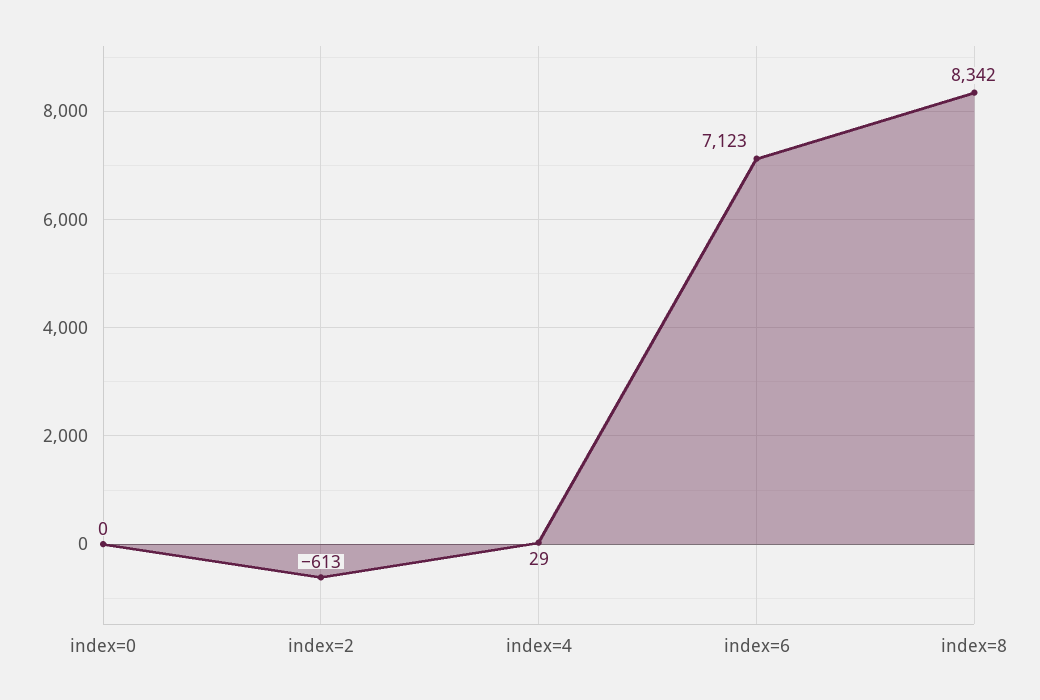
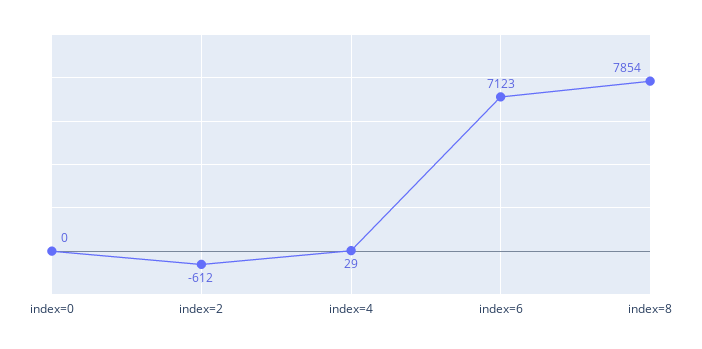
  {
    "index=0": 0,
-   "index=2": -613,
+   "index=2": -612,
    "index=4": 29,
    "index=6": 7123,
-   "index=8": 8342
+   "index=8": 7854
  }

